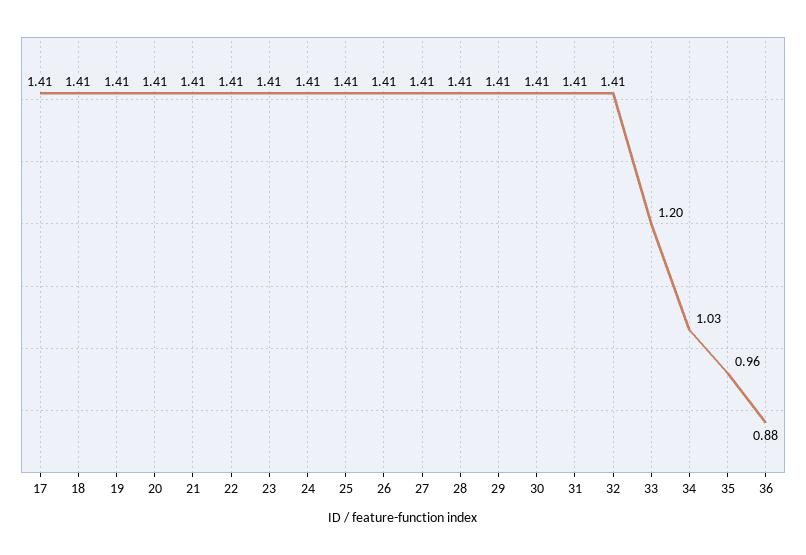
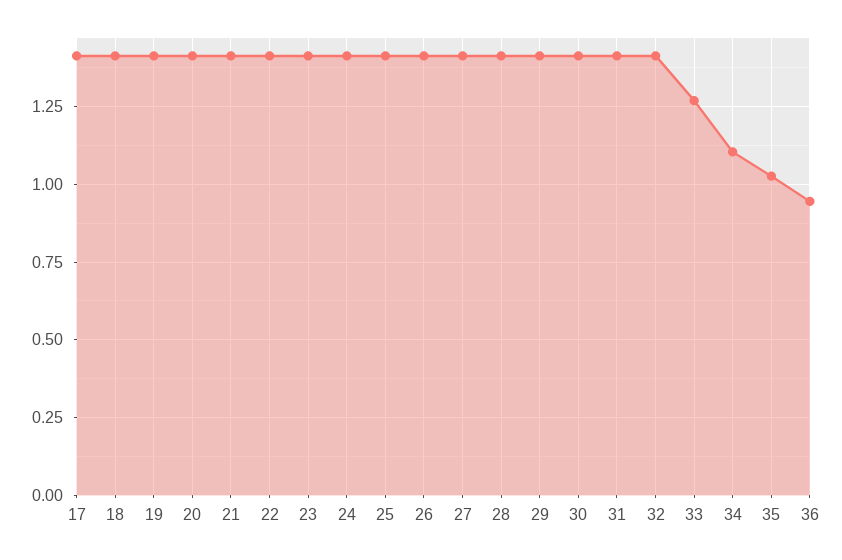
  {
    "17": 1.41,
    "18": 1.41,
    "19": 1.41,
    "20": 1.41,
    "21": 1.41,
    "22": 1.41,
    "23": 1.41,
    "24": 1.41,
    "25": 1.41,
    "26": 1.41,
    "27": 1.41,
    "28": 1.41,
    "29": 1.41,
    "30": 1.41,
    "31": 1.41,
    "32": 1.41,
-   "33": 1.2,
+   "33": 1.275,
-   "34": 1.03,
+   "34": 1.1,
-   "35": 0.96,
+   "35": 1.025,
-   "36": 0.88
+   "36": 0.95
  }

